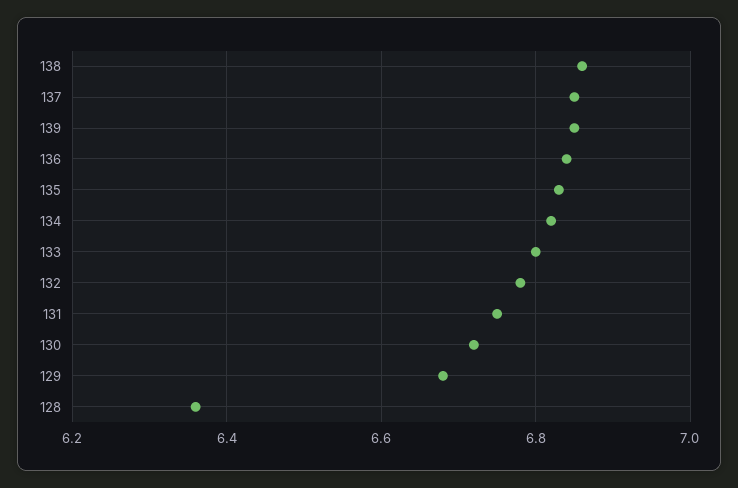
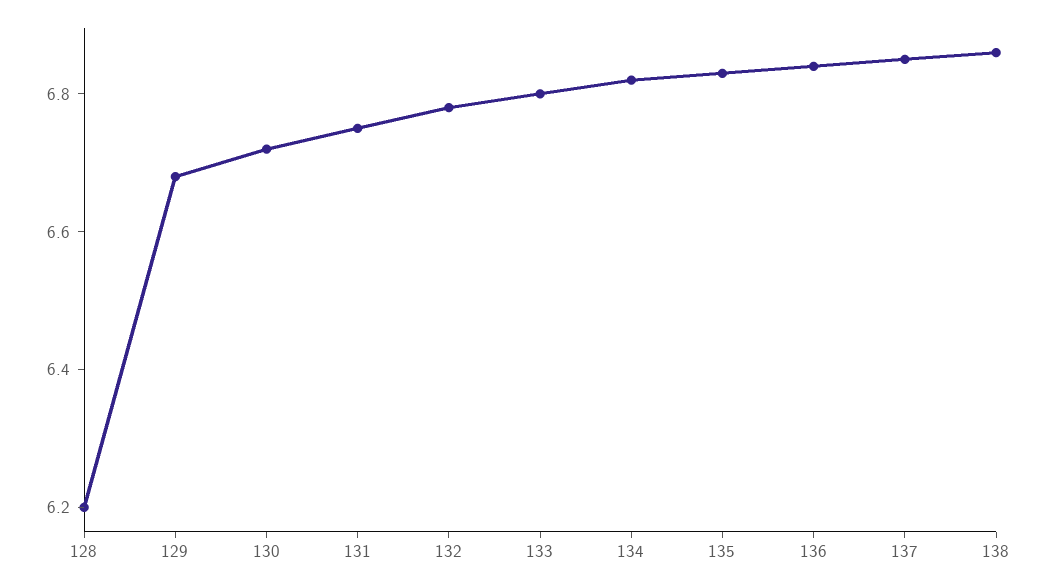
  {
    "138": 6.85,
    "137": 6.85,
-   "139": 6.85,
    "136": 6.85,
    "135": 6.85,
    "134": 6.8,
    "133": 6.8,
    "132": 6.8,
    "131": 6.75,
    "130": 6.7,
    "129": 6.7,
-   "128": 6.35
+   "128": 6.2
  }

